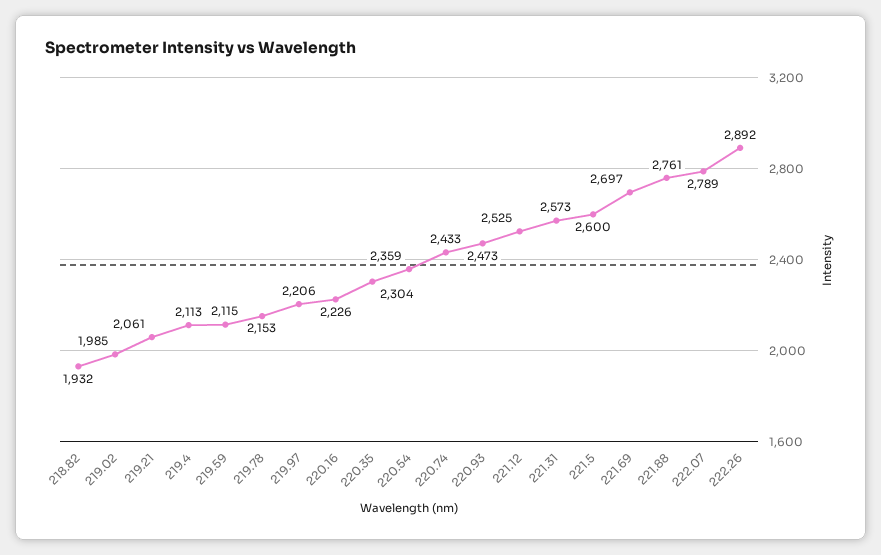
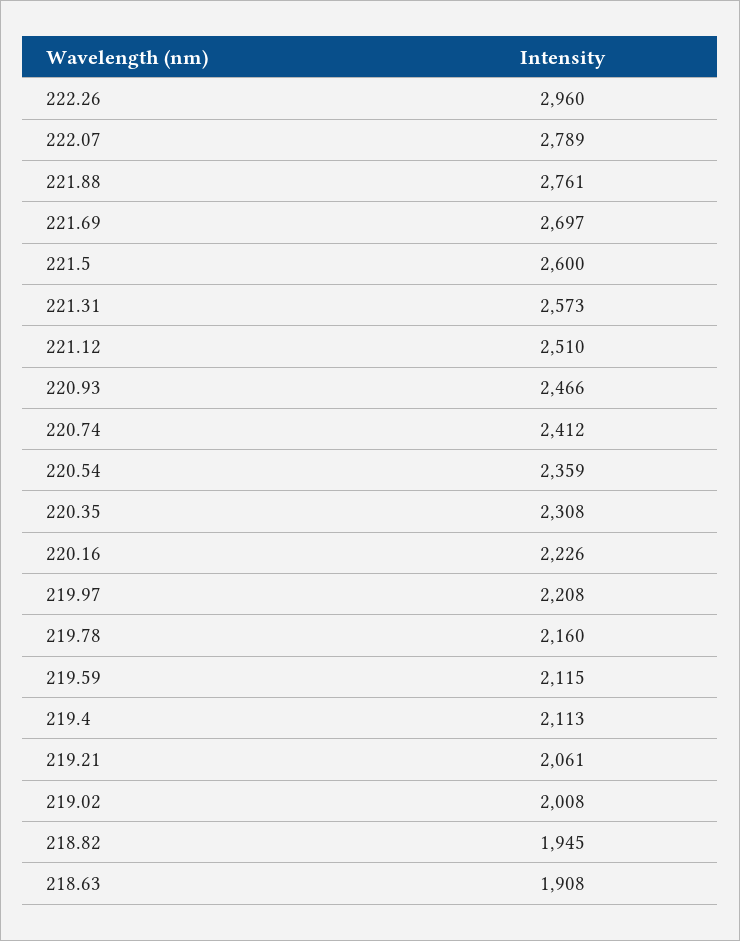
  {
-   "218.82": 1932,
+   "218.82": 1945,
-   "219.02": 1985,
+   "219.02": 2008,
    "219.21": 2061,
    "219.4": 2113,
    "219.59": 2115,
-   "219.78": 2153,
+   "219.78": 2160,
-   "219.97": 2206,
+   "219.97": 2208,
    "220.16": 2226,
-   "220.35": 2304,
+   "220.35": 2308,
    "220.54": 2359,
-   "220.74": 2433,
+   "220.74": 2412,
-   "220.93": 2473,
+   "220.93": 2466,
-   "221.12": 2525,
+   "221.12": 2510,
    "221.31": 2573,
    "221.5": 2600,
    "221.69": 2697,
    "221.88": 2761,
    "222.07": 2789,
-   "222.26": 2892
+   "222.26": 2960,
+   "218.63": 1908
  }

